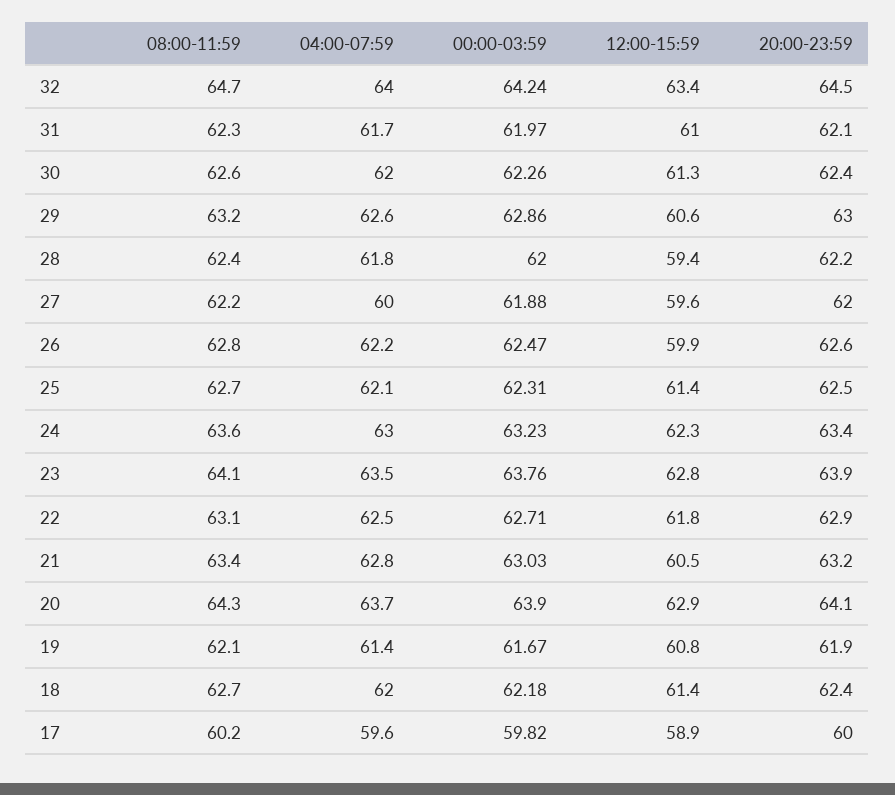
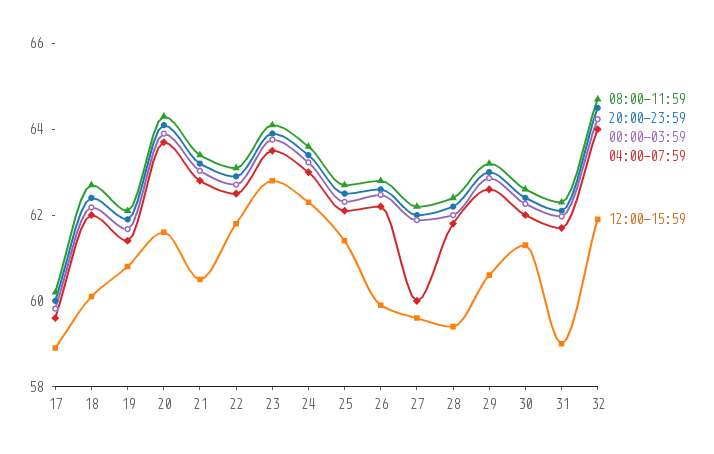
  {
    "08:00-11:59": {
      "32": 64.7,
      "31": 62.3,
      "30": 62.6,
      "29": 63.2,
      "28": 62.4,
      "27": 62.2,
      "26": 62.8,
      "25": 62.7,
      "24": 63.6,
      "23": 64.1,
      "22": 63.1,
      "21": 63.4,
      "20": 64.3,
      "19": 62.1,
      "18": 62.7,
      "17": 60.2
    },
    "04:00-07:59": {
      "32": 64,
      "31": 61.7,
      "30": 62,
      "29": 62.6,
      "28": 61.8,
      "27": 60,
      "26": 62.2,
      "25": 62.1,
      "24": 63,
      "23": 63.5,
      "22": 62.5,
      "21": 62.8,
      "20": 63.7,
      "19": 61.4,
      "18": 62,
      "17": 59.6
    },
    "00:00-03:59": {
      "32": 64.24,
      "31": 61.97,
      "30": 62.26,
      "29": 62.86,
      "28": 62,
      "27": 61.88,
      "26": 62.47,
      "25": 62.31,
      "24": 63.23,
      "23": 63.76,
      "22": 62.71,
      "21": 63.03,
      "20": 63.9,
      "19": 61.67,
      "18": 62.18,
      "17": 59.82
    },
    "12:00-15:59": {
-     "32": 63.4,
+     "32": 62,
-     "31": 61,
+     "31": 59,
      "30": 61.3,
      "29": 60.6,
      "28": 59.4,
      "27": 59.6,
      "26": 59.9,
      "25": 61.4,
      "24": 62.3,
      "23": 62.8,
      "22": 61.8,
      "21": 60.5,
-     "20": 62.9,
+     "20": 61.5,
      "19": 60.8,
-     "18": 61.4,
+     "18": 60,
      "17": 58.9
    },
    "20:00-23:59": {
      "32": 64.5,
      "31": 62.1,
      "30": 62.4,
      "29": 63,
      "28": 62.2,
      "27": 62,
      "26": 62.6,
      "25": 62.5,
      "24": 63.4,
      "23": 63.9,
      "22": 62.9,
      "21": 63.2,
      "20": 64.1,
      "19": 61.9,
      "18": 62.4,
      "17": 60
    }
  }

